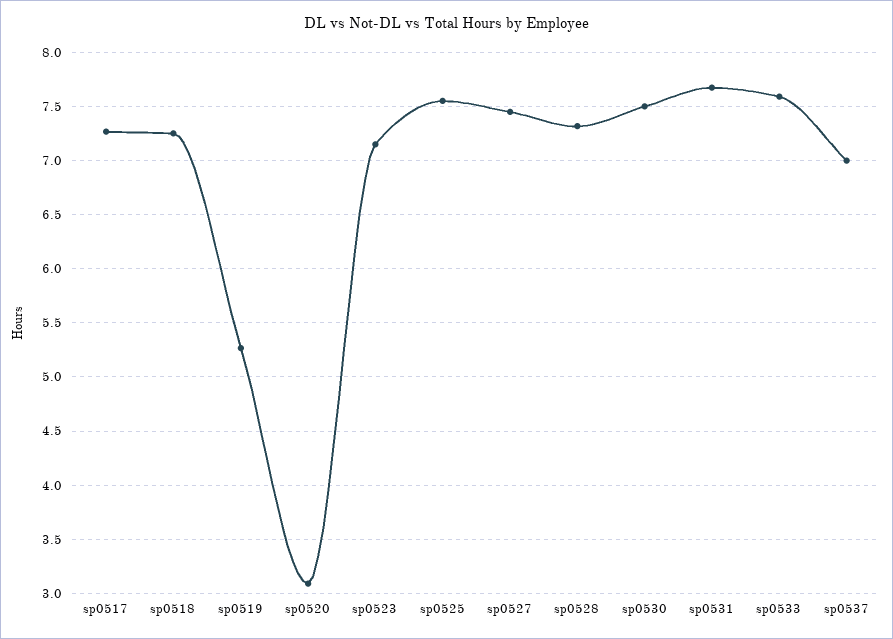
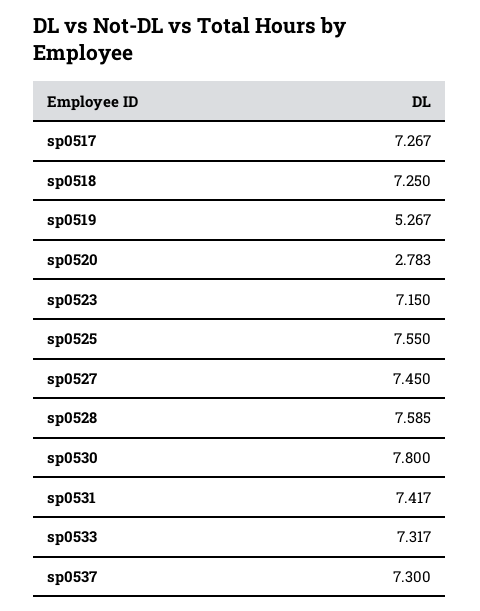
  {
    "sp0517": 7.267,
    "sp0518": 7.25,
    "sp0519": 5.267,
-   "sp0520": 3.1,
+   "sp0520": 2.783,
    "sp0523": 7.15,
    "sp0525": 7.55,
    "sp0527": 7.45,
-   "sp0528": 7.3,
+   "sp0528": 7.585,
-   "sp0530": 7.5,
+   "sp0530": 7.8,
-   "sp0531": 7.7,
+   "sp0531": 7.417,
-   "sp0533": 7.6,
+   "sp0533": 7.317,
-   "sp0537": 7
+   "sp0537": 7.3
  }

